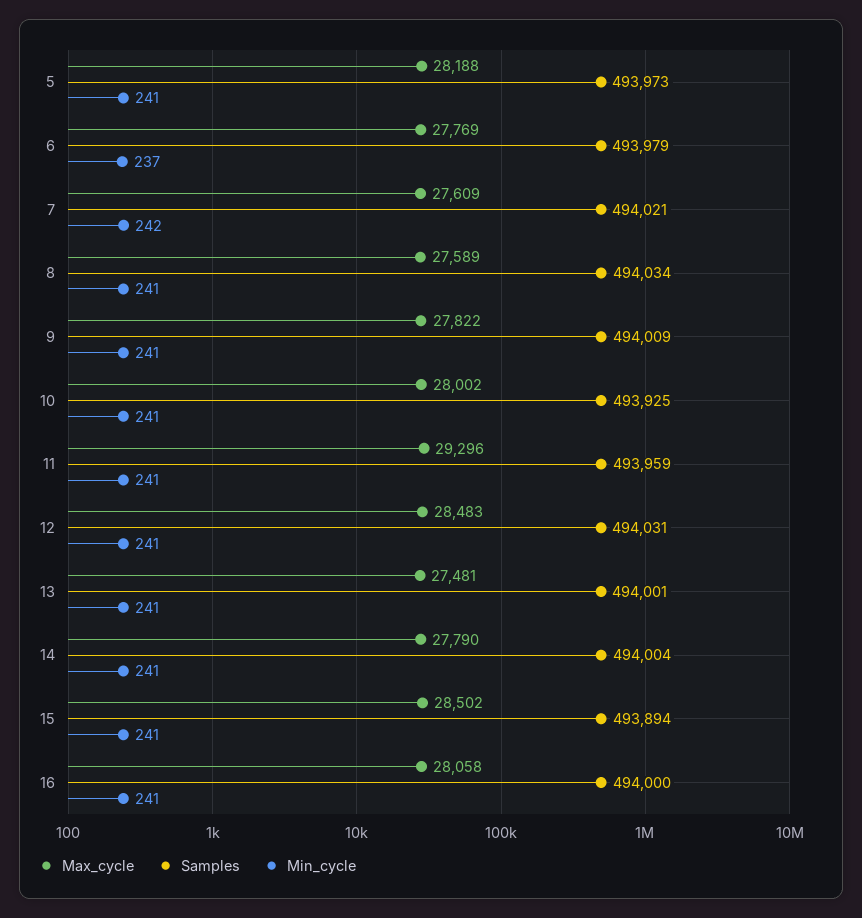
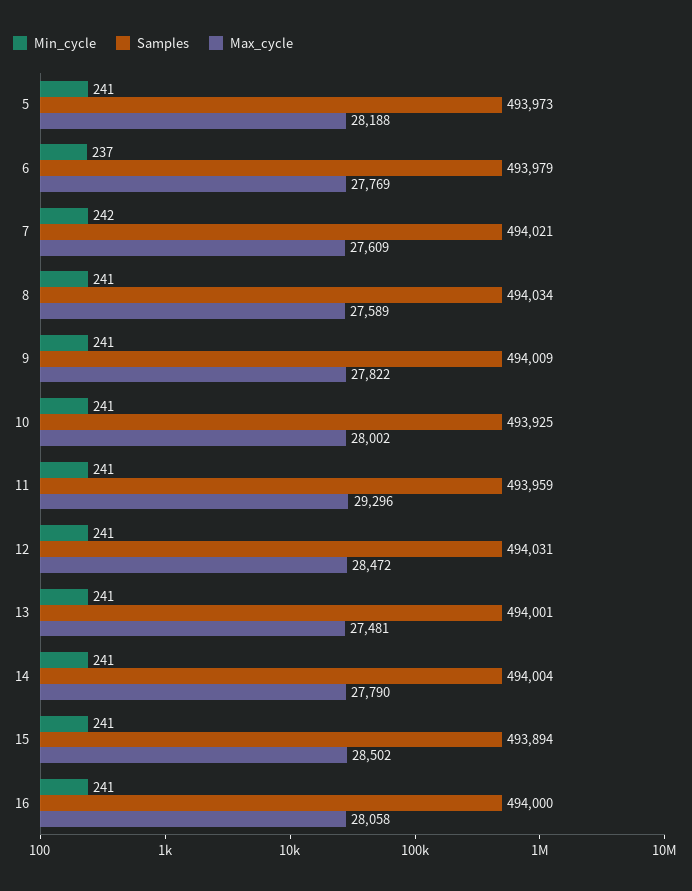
  {
    "Max_cycle": {
      "5": 28188,
      "6": 27769,
      "7": 27609,
      "8": 27589,
      "9": 27822,
      "10": 28002,
      "11": 29296,
-     "12": 28483,
+     "12": 28472,
      "13": 27481,
      "14": 27790,
      "15": 28502,
      "16": 28058
    },
    "Samples": {
      "5": 493973,
      "6": 493979,
      "7": 494021,
      "8": 494034,
      "9": 494009,
      "10": 493925,
      "11": 493959,
      "12": 494031,
      "13": 494001,
      "14": 494004,
      "15": 493894,
      "16": 494000
    },
    "Min_cycle": {
      "5": 241,
      "6": 237,
      "7": 242,
      "8": 241,
      "9": 241,
      "10": 241,
      "11": 241,
      "12": 241,
      "13": 241,
      "14": 241,
      "15": 241,
      "16": 241
    }
  }

